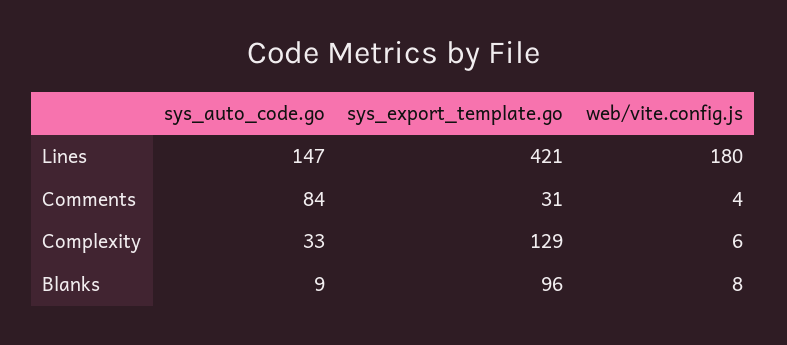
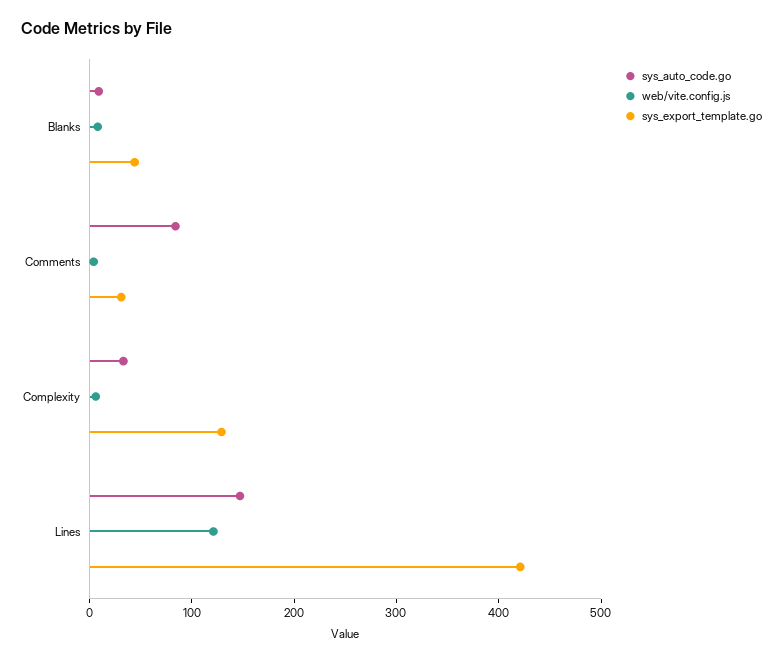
  {
    "sys_auto_code.go": {
      "Lines": 147,
      "Comments": 84,
      "Complexity": 33,
      "Blanks": 9
    },
    "sys_export_template.go": {
      "Lines": 421,
      "Comments": 31,
      "Complexity": 129,
-     "Blanks": 96
+     "Blanks": 40
    },
    "web/vite.config.js": {
-     "Lines": 180,
+     "Lines": 120,
      "Comments": 4,
      "Complexity": 6,
      "Blanks": 8
    }
  }

